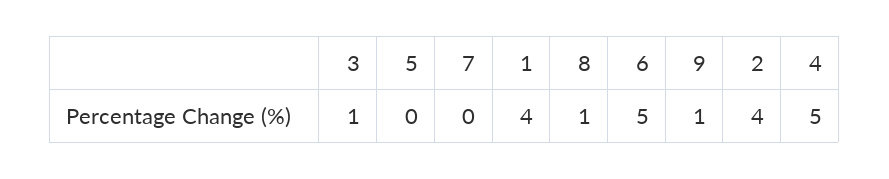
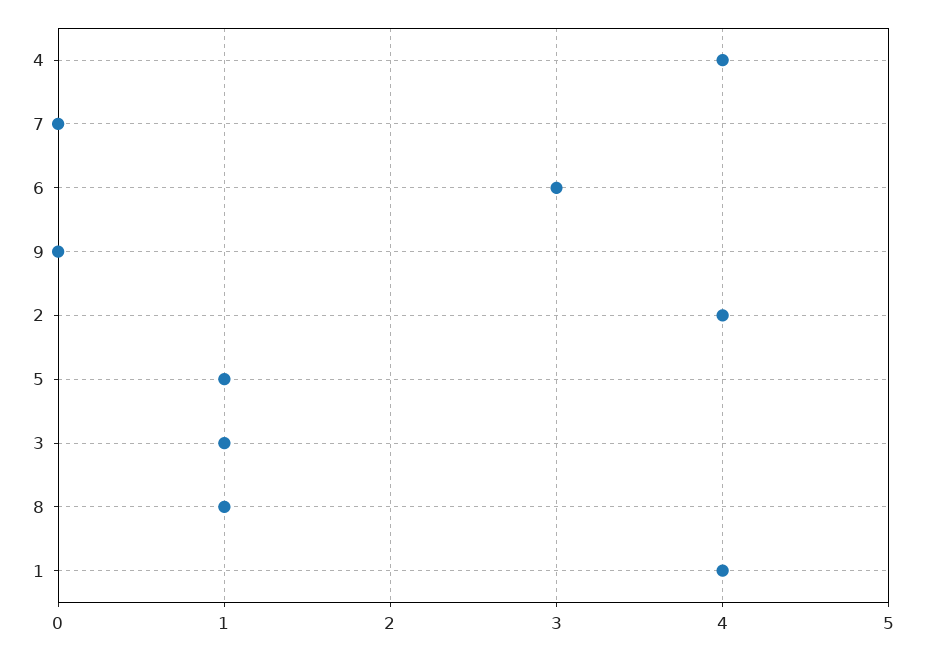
  {
    "3": 1,
-   "5": 0,
+   "5": 1,
    "7": 0,
    "1": 4,
    "8": 1,
-   "6": 5,
+   "6": 3,
-   "9": 1,
+   "9": 0,
    "2": 4,
-   "4": 5
+   "4": 4
  }

